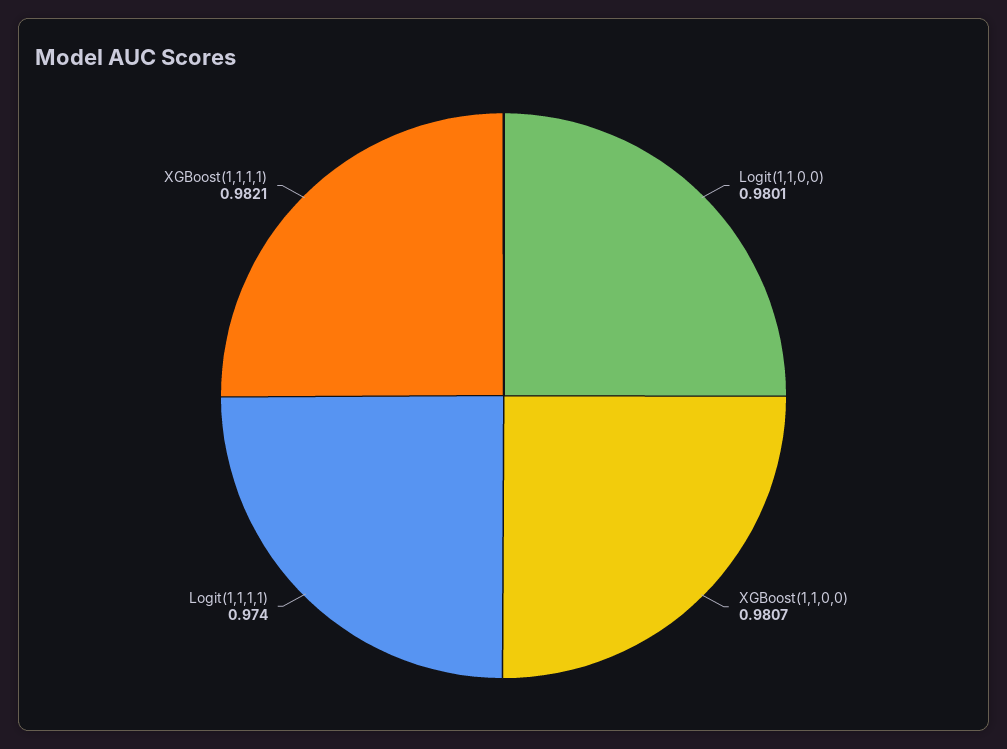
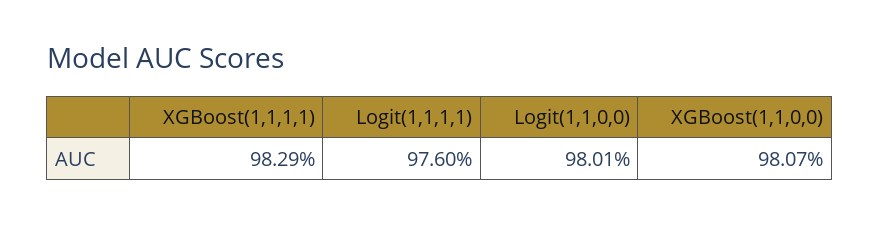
  {
    "Logit(1,1,0,0)": 0.9801,
    "XGBoost(1,1,0,0)": 0.9807,
-   "Logit(1,1,1,1)": 0.974,
+   "Logit(1,1,1,1)": 0.976,
-   "XGBoost(1,1,1,1)": 0.9821
+   "XGBoost(1,1,1,1)": 0.9829
  }

